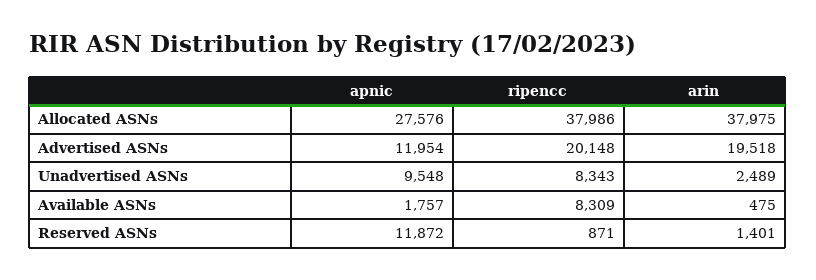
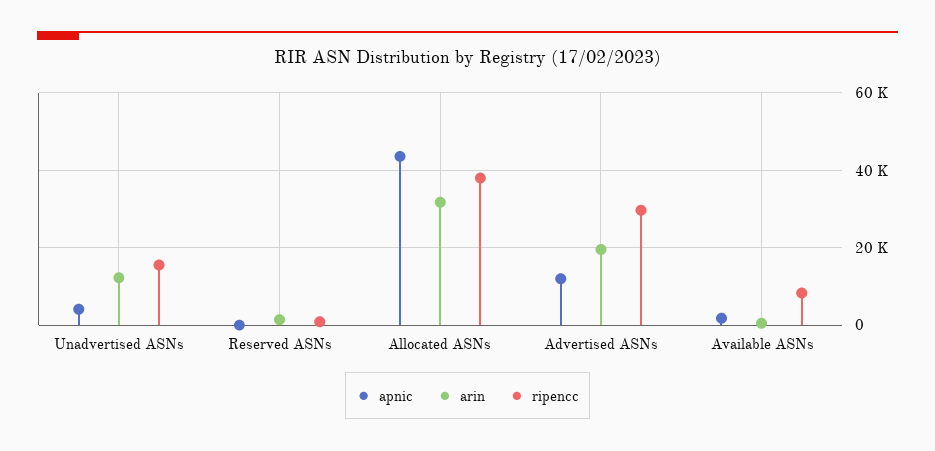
  {
    "apnic": {
-     "Allocated ASNs": 27576,
+     "Allocated ASNs": 44000,
      "Advertised ASNs": 11954,
-     "Unadvertised ASNs": 9548,
+     "Unadvertised ASNs": 4000,
      "Available ASNs": 1757,
-     "Reserved ASNs": 11872
+     "Reserved ASNs": 0
    },
    "ripencc": {
      "Allocated ASNs": 37986,
-     "Advertised ASNs": 20148,
+     "Advertised ASNs": 30000,
-     "Unadvertised ASNs": 8343,
+     "Unadvertised ASNs": 16000,
      "Available ASNs": 8309,
      "Reserved ASNs": 871
    },
    "arin": {
-     "Allocated ASNs": 37975,
+     "Allocated ASNs": 32000,
      "Advertised ASNs": 19518,
-     "Unadvertised ASNs": 2489,
+     "Unadvertised ASNs": 12000,
      "Available ASNs": 475,
      "Reserved ASNs": 1401
    }
  }

